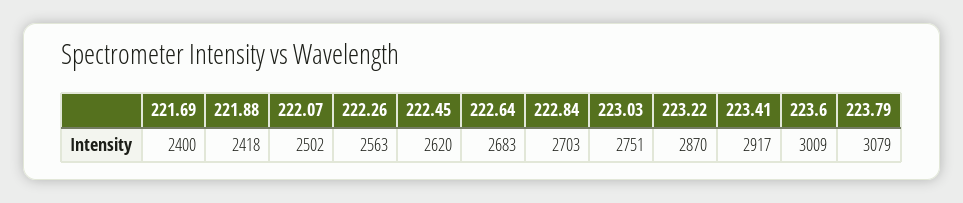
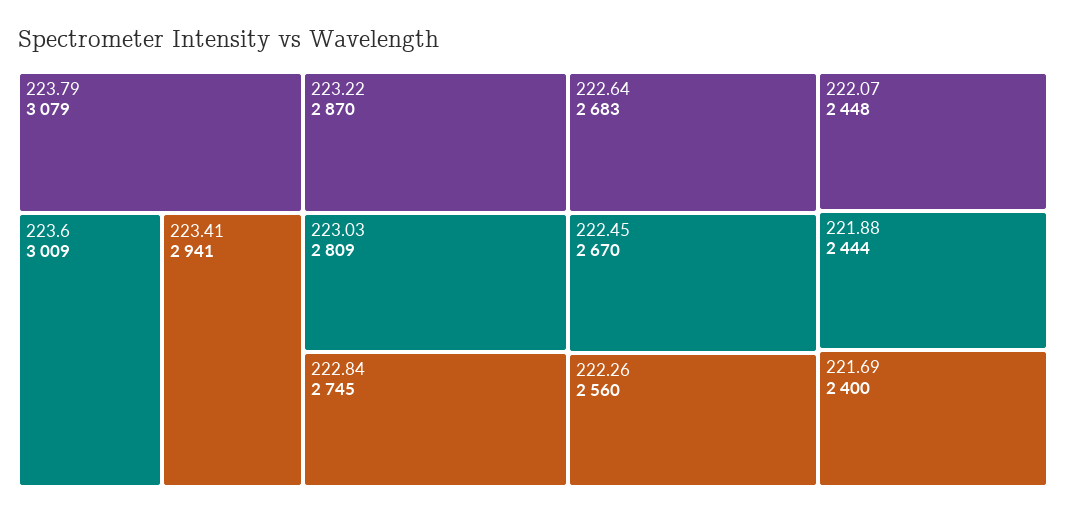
  {
    "221.69": 2400,
-   "221.88": 2418,
+   "221.88": 2444,
-   "222.07": 2502,
+   "222.07": 2448,
-   "222.26": 2563,
+   "222.26": 2560,
-   "222.45": 2620,
+   "222.45": 2670,
    "222.64": 2683,
-   "222.84": 2703,
+   "222.84": 2745,
-   "223.03": 2751,
+   "223.03": 2809,
    "223.22": 2870,
-   "223.41": 2917,
+   "223.41": 2941,
    "223.6": 3009,
    "223.79": 3079
  }

